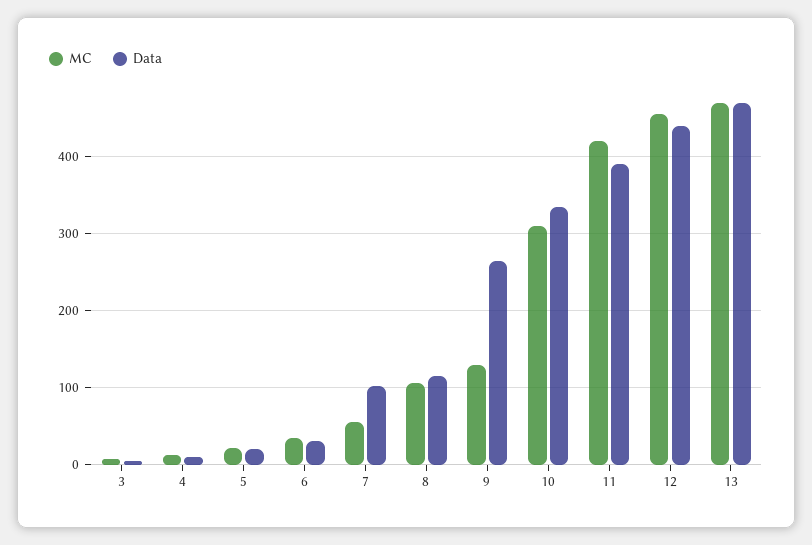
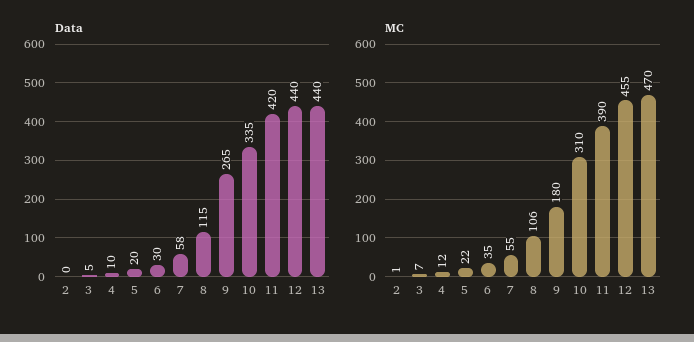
  {
    "MC": {
      "3": 7,
      "4": 12,
      "5": 22,
      "6": 35,
      "7": 55,
      "8": 106,
-     "9": 130,
+     "9": 180,
      "10": 310,
-     "11": 420,
+     "11": 390,
      "12": 455,
-     "13": 470
+     "13": 470,
+     "2": 1
    },
    "Data": {
      "3": 5,
      "4": 10,
      "5": 20,
      "6": 30,
-     "7": 100,
+     "7": 58,
      "8": 115,
      "9": 265,
      "10": 335,
-     "11": 390,
+     "11": 420,
      "12": 440,
-     "13": 470
+     "13": 440,
+     "2": 0
    }
  }

